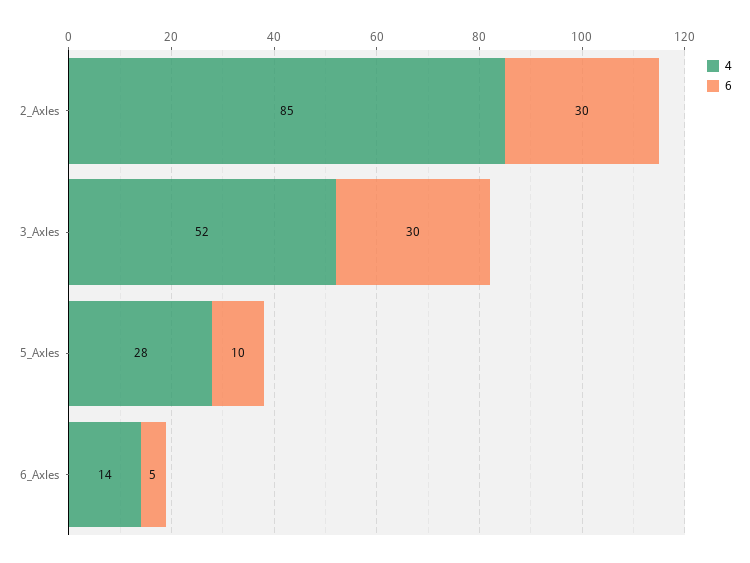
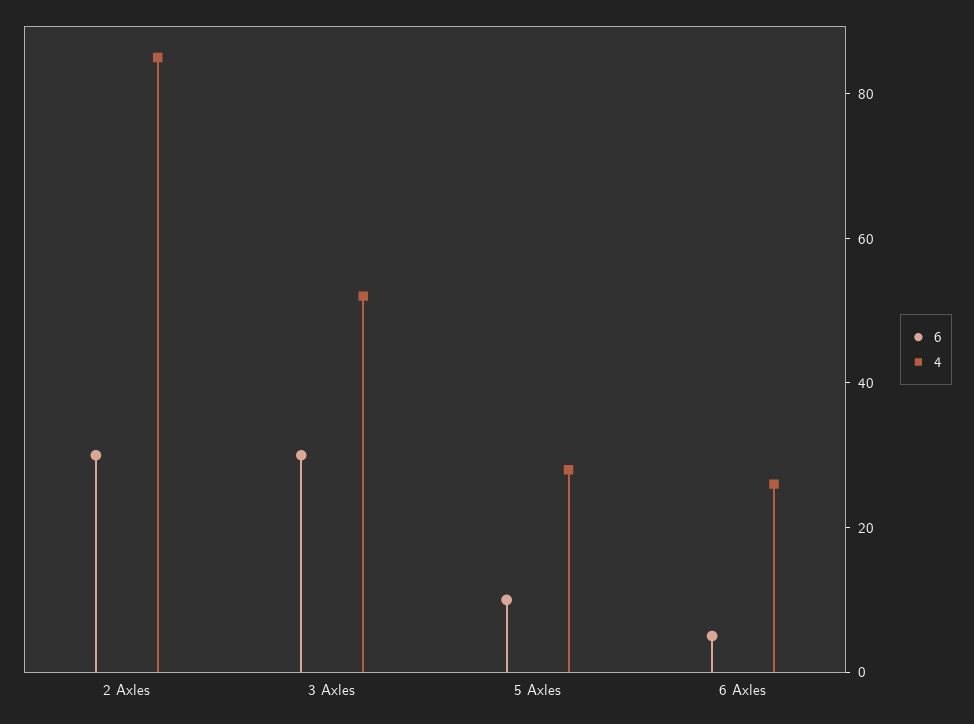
  {
    "4": {
      "2_Axles": 85,
      "3_Axles": 52,
      "5_Axles": 28,
-     "6_Axles": 14
+     "6_Axles": 25
    },
    "6": {
      "2_Axles": 30,
      "3_Axles": 30,
      "5_Axles": 10,
      "6_Axles": 5
    }
  }

